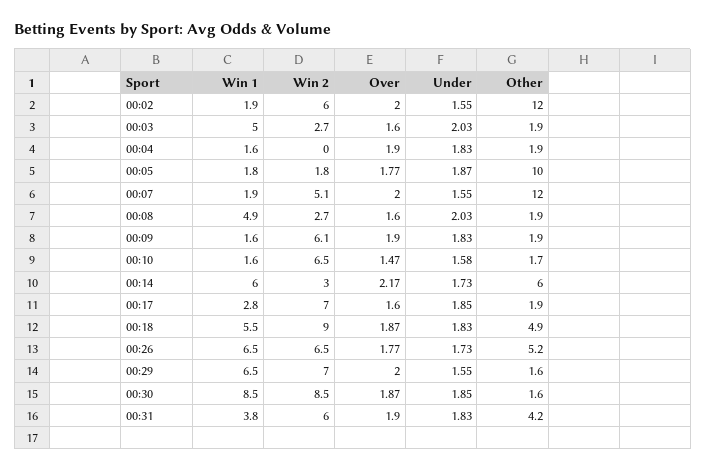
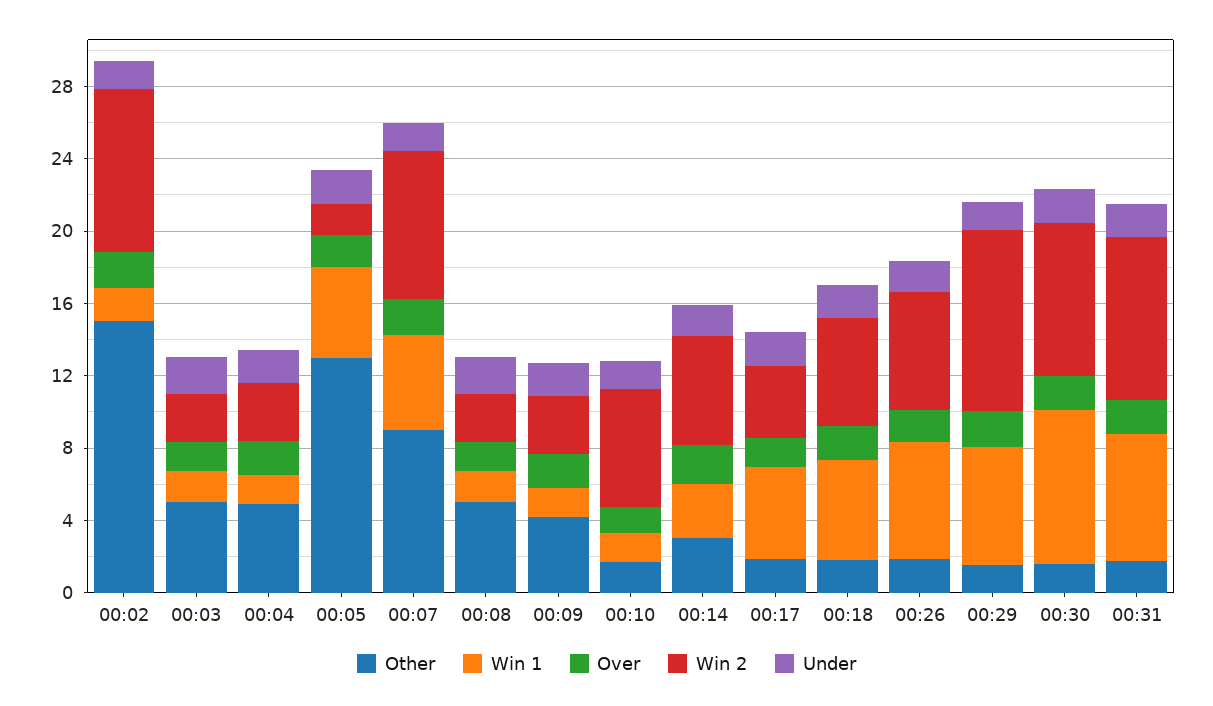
  {
    "Win 1": {
      "00:02": 1.9,
-     "00:03": 5,
+     "00:03": 2,
      "00:04": 1.6,
-     "00:05": 1.8,
+     "00:05": 5,
-     "00:07": 1.9,
+     "00:07": 5,
-     "00:08": 4.9,
+     "00:08": 2,
      "00:09": 1.6,
      "00:10": 1.6,
-     "00:14": 6,
+     "00:14": 3,
-     "00:17": 2.8,
+     "00:17": 5,
      "00:18": 5.5,
      "00:26": 6.5,
      "00:29": 6.5,
      "00:30": 8.5,
-     "00:31": 3.8
+     "00:31": 7
    },
    "Win 2": {
-     "00:02": 6,
+     "00:02": 9,
      "00:03": 2.7,
-     "00:04": 0,
+     "00:04": 3,
      "00:05": 1.8,
-     "00:07": 5.1,
+     "00:07": 8,
      "00:08": 2.7,
-     "00:09": 6.1,
+     "00:09": 3,
      "00:10": 6.5,
-     "00:14": 3,
+     "00:14": 6,
-     "00:17": 7,
+     "00:17": 4,
-     "00:18": 9,
+     "00:18": 6,
      "00:26": 6.5,
-     "00:29": 7,
+     "00:29": 10,
      "00:30": 8.5,
-     "00:31": 6
+     "00:31": 9
    },
    "Over": {
      "00:02": 2,
      "00:03": 1.6,
      "00:04": 1.9,
      "00:05": 1.77,
      "00:07": 2,
      "00:08": 1.6,
      "00:09": 1.9,
      "00:10": 1.47,
      "00:14": 2.17,
      "00:17": 1.6,
      "00:18": 1.87,
      "00:26": 1.77,
      "00:29": 2,
      "00:30": 1.87,
      "00:31": 1.9
    },
    "Under": {
      "00:02": 1.55,
      "00:03": 2.03,
      "00:04": 1.83,
      "00:05": 1.87,
      "00:07": 1.55,
      "00:08": 2.03,
      "00:09": 1.83,
      "00:10": 1.58,
      "00:14": 1.73,
      "00:17": 1.85,
      "00:18": 1.83,
      "00:26": 1.73,
      "00:29": 1.55,
      "00:30": 1.85,
      "00:31": 1.83
    },
    "Other": {
-     "00:02": 12,
+     "00:02": 15,
-     "00:03": 1.9,
+     "00:03": 5,
-     "00:04": 1.9,
+     "00:04": 5,
-     "00:05": 10,
+     "00:05": 13,
-     "00:07": 12,
+     "00:07": 9,
-     "00:08": 1.9,
+     "00:08": 5,
-     "00:09": 1.9,
+     "00:09": 4,
      "00:10": 1.7,
-     "00:14": 6,
+     "00:14": 3,
      "00:17": 1.9,
-     "00:18": 4.9,
+     "00:18": 2,
-     "00:26": 5.2,
+     "00:26": 2,
      "00:29": 1.6,
      "00:30": 1.6,
-     "00:31": 4.2
+     "00:31": 2
    }
  }

